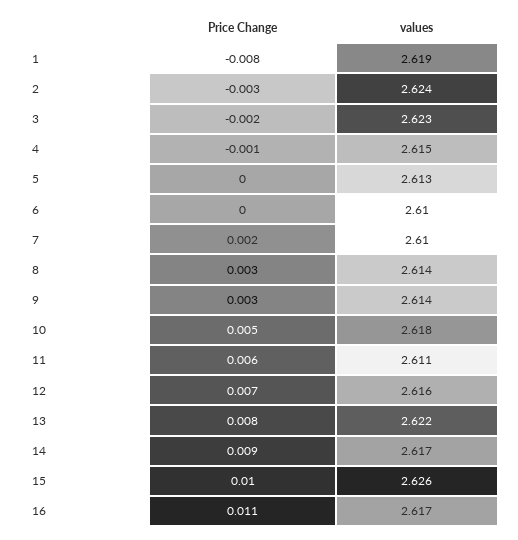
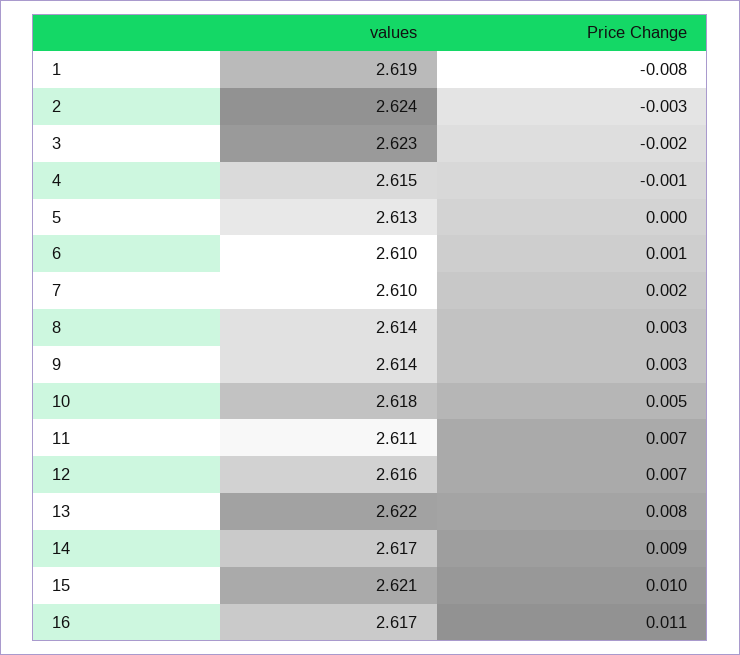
  {
    "Price Change": {
      "1": -0.008,
      "2": -0.003,
      "3": -0.002,
      "4": -0.001,
      "5": 0,
-     "6": 0,
+     "6": 0.001,
      "7": 0.002,
      "8": 0.003,
      "9": 0.003,
      "10": 0.005,
-     "11": 0.006,
+     "11": 0.007,
      "12": 0.007,
      "13": 0.008,
      "14": 0.009,
      "15": 0.01,
      "16": 0.011
    },
    "values": {
      "1": 2.619,
      "2": 2.624,
      "3": 2.623,
      "4": 2.615,
      "5": 2.613,
      "6": 2.61,
      "7": 2.61,
      "8": 2.614,
      "9": 2.614,
      "10": 2.618,
      "11": 2.611,
      "12": 2.616,
      "13": 2.622,
      "14": 2.617,
-     "15": 2.626,
+     "15": 2.621,
      "16": 2.617
    }
  }

